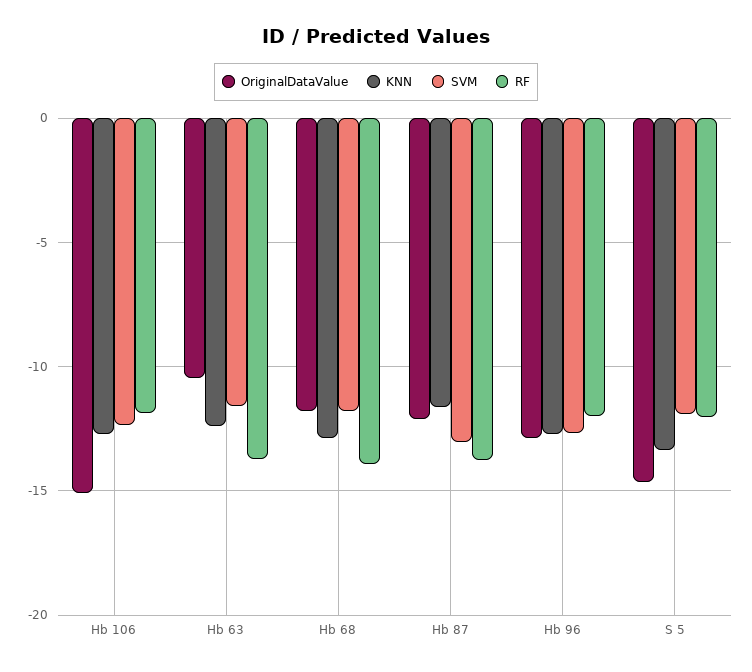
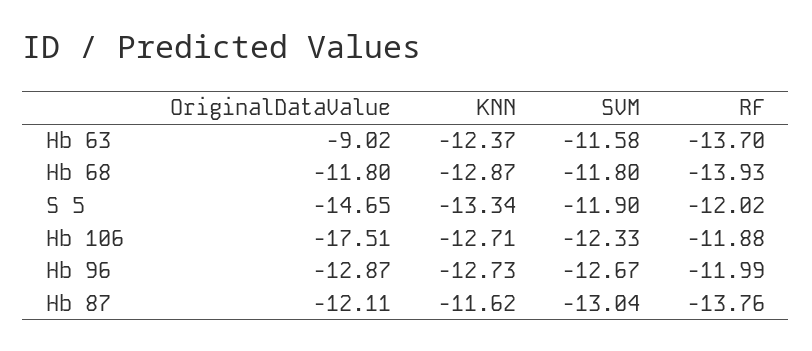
  {
    "OriginalDataValue": {
-     "Hb 106": -15,
+     "Hb 106": -17.51,
-     "Hb 63": -10.5,
+     "Hb 63": -9.02,
      "Hb 68": -11.8,
      "Hb 87": -12.11,
      "Hb 96": -12.87,
      "S 5": -14.65
    },
    "KNN": {
      "Hb 106": -12.71,
      "Hb 63": -12.37,
      "Hb 68": -12.87,
      "Hb 87": -11.62,
      "Hb 96": -12.73,
      "S 5": -13.34
    },
    "SVM": {
      "Hb 106": -12.33,
      "Hb 63": -11.58,
      "Hb 68": -11.8,
      "Hb 87": -13.04,
      "Hb 96": -12.67,
      "S 5": -11.9
    },
    "RF": {
      "Hb 106": -11.88,
      "Hb 63": -13.7,
      "Hb 68": -13.93,
      "Hb 87": -13.76,
      "Hb 96": -11.99,
      "S 5": -12.02
    }
  }

